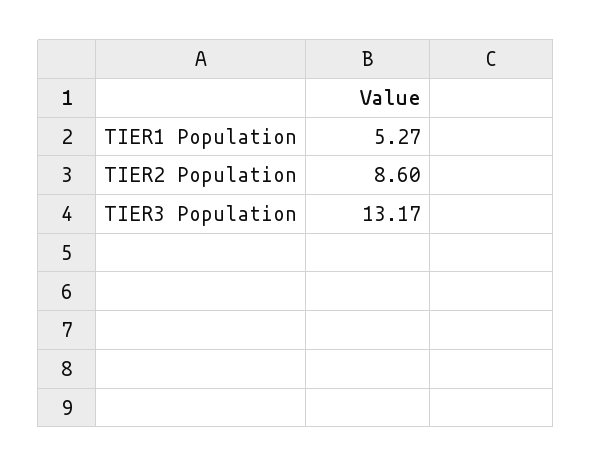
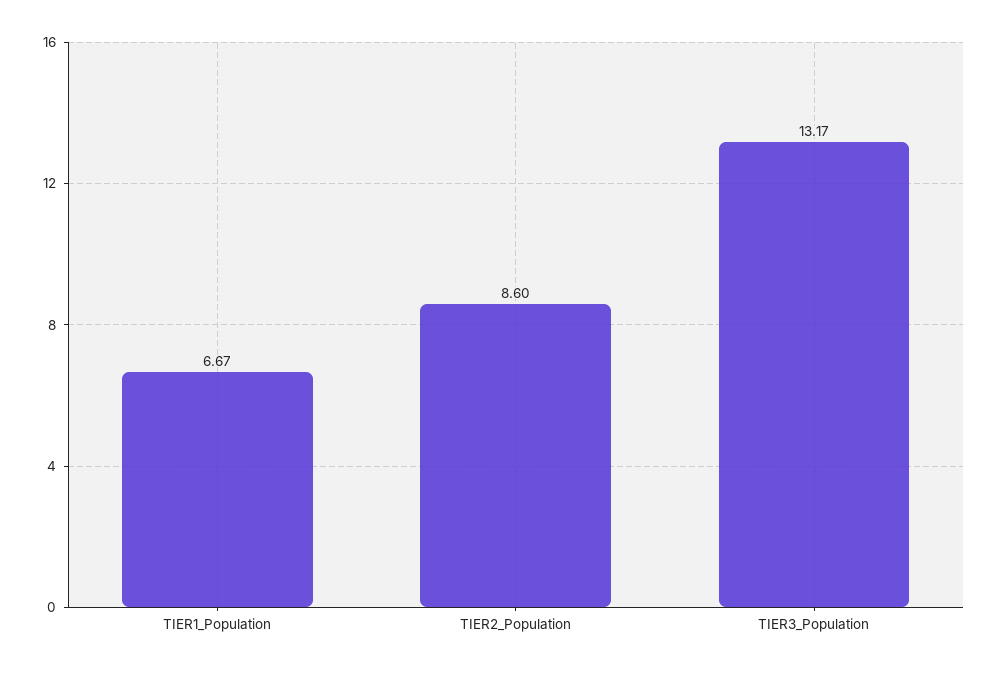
  {
-   "TIER1 Population": 5.27,
+   "TIER1 Population": 6.67,
    "TIER2 Population": 8.6,
    "TIER3 Population": 13.17
  }

